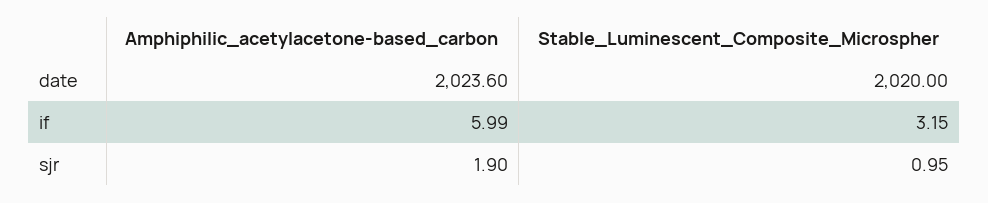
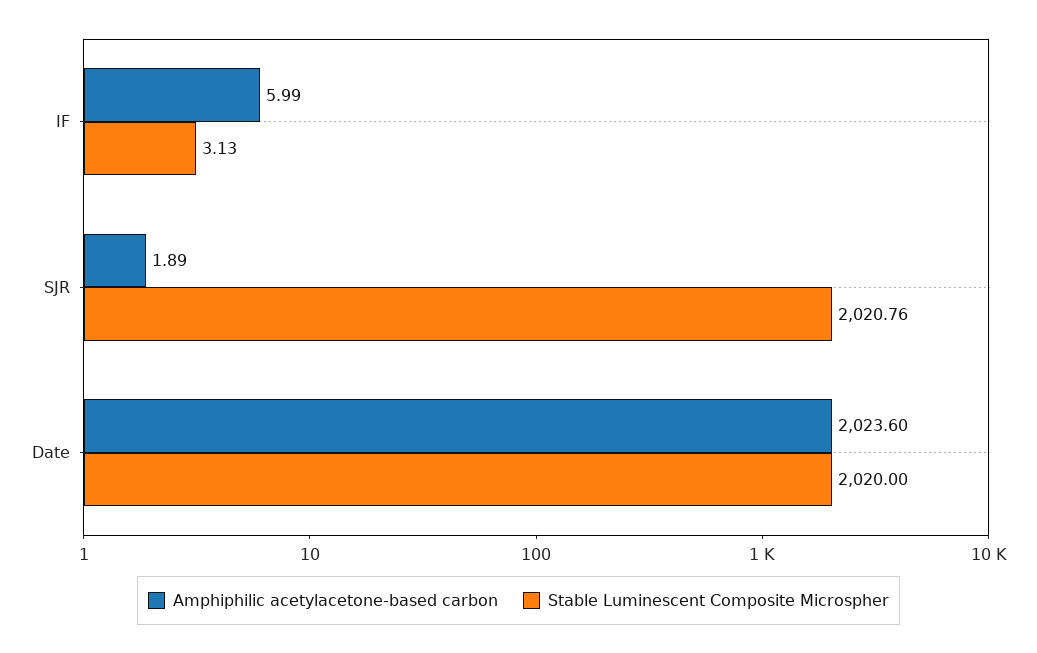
  {
    "Amphiphilic_acetylacetone-based_carbon": {
      "date": 2023.6,
      "if": 5.99,
-     "sjr": 1.9
+     "sjr": 1.89
    },
    "Stable_Luminescent_Composite_Microspher": {
      "date": 2020,
-     "if": 3.15,
+     "if": 3.13,
-     "sjr": 0.95
+     "sjr": 2020.76
    }
  }

